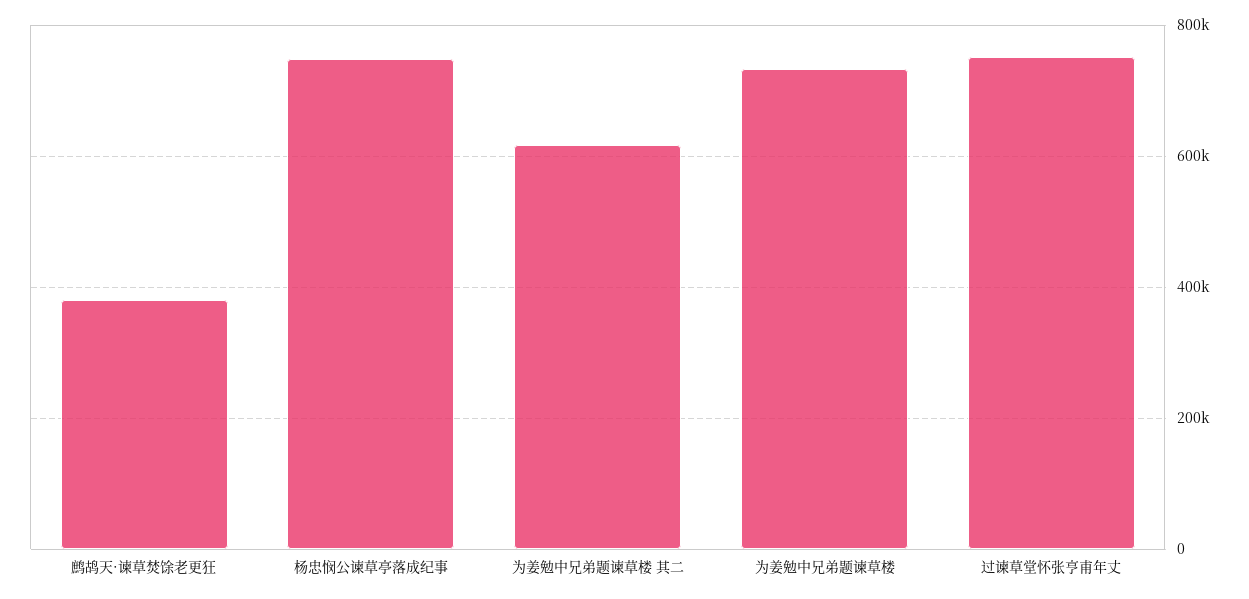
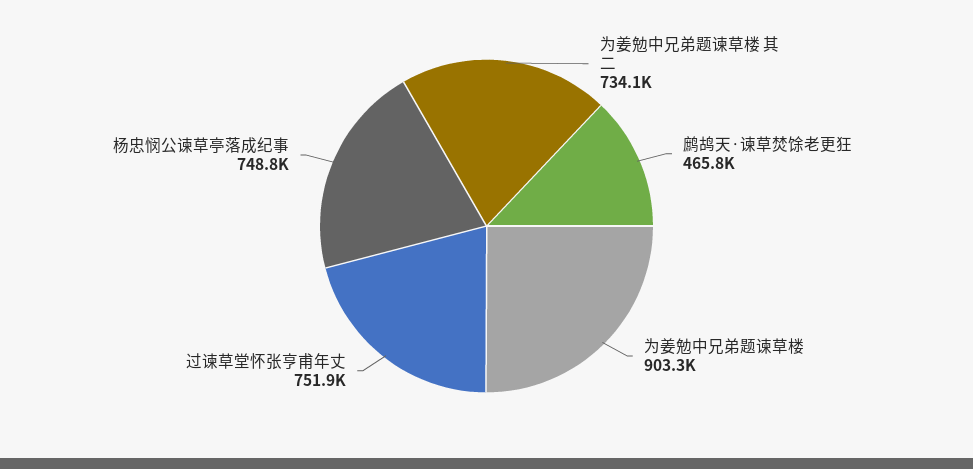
  {
-   "鹧鸪天·谏草焚馀老更狂": 380000,
+   "鹧鸪天·谏草焚馀老更狂": 465800,
    "杨忠悯公谏草亭落成纪事": 748800,
-   "为姜勉中兄弟题谏草楼 其二": 620000,
+   "为姜勉中兄弟题谏草楼 其二": 734100,
-   "为姜勉中兄弟题谏草楼": 740000,
+   "为姜勉中兄弟题谏草楼": 903300,
    "过谏草堂怀张亨甫年丈": 751900
  }

